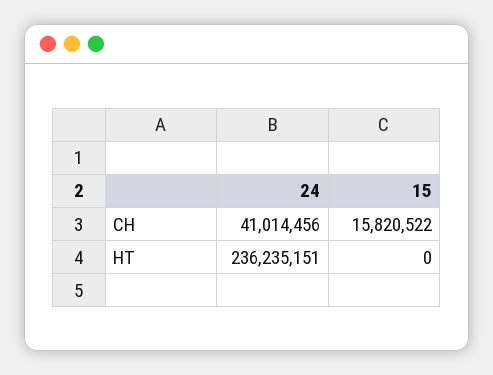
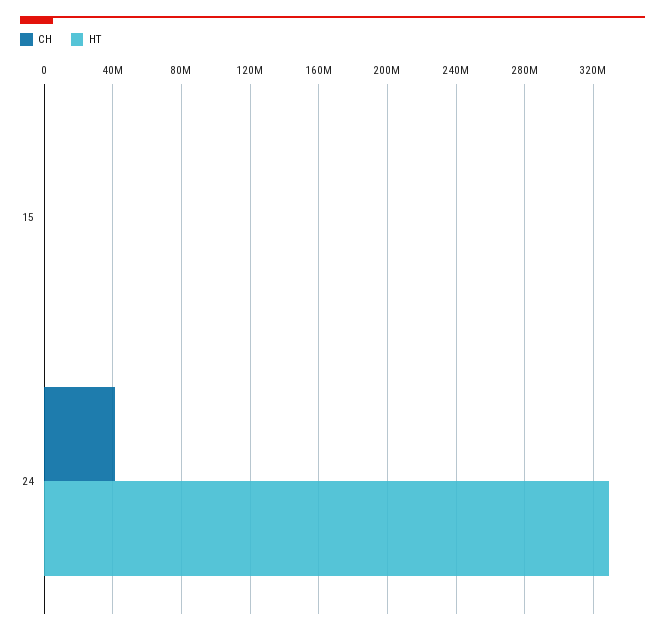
  {
    "CH": {
      "24": 41014456,
-     "15": 15820522
+     "15": 0
    },
    "HT": {
-     "24": 236235151,
+     "24": 330000000,
      "15": 0
    }
  }

